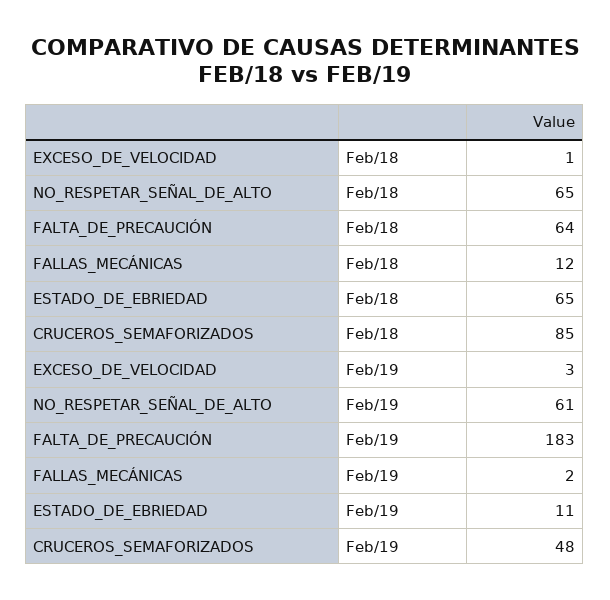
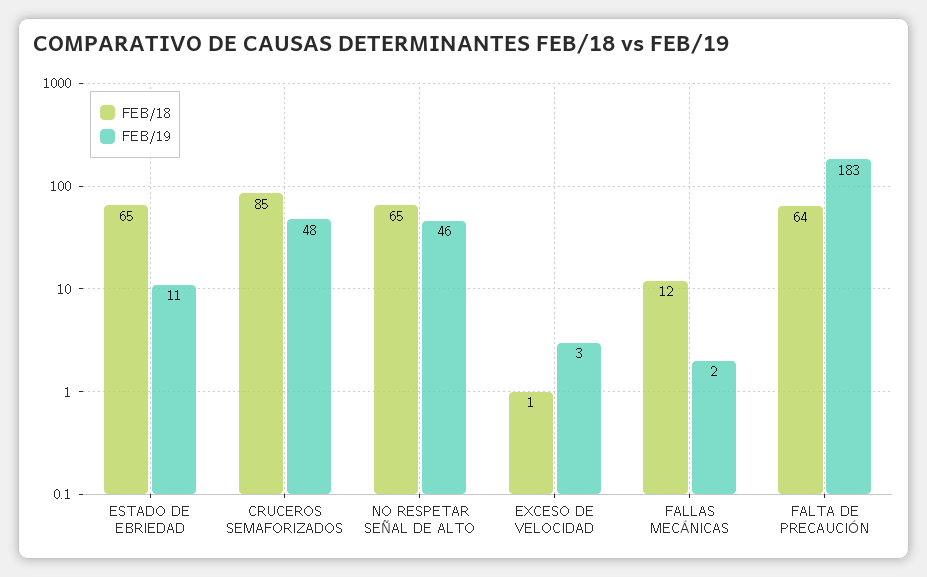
  {
    "Feb/18": {
      "EXCESO_DE_VELOCIDAD": 1,
      "NO_RESPETAR_SEÑAL_DE_ALTO": 65,
      "FALTA_DE_PRECAUCIÓN": 64,
      "FALLAS_MECÁNICAS": 12,
      "ESTADO_DE_EBRIEDAD": 65,
      "CRUCEROS_SEMAFORIZADOS": 85
    },
    "Feb/19": {
      "EXCESO_DE_VELOCIDAD": 3,
-     "NO_RESPETAR_SEÑAL_DE_ALTO": 61,
+     "NO_RESPETAR_SEÑAL_DE_ALTO": 46,
      "FALTA_DE_PRECAUCIÓN": 183,
      "FALLAS_MECÁNICAS": 2,
      "ESTADO_DE_EBRIEDAD": 11,
      "CRUCEROS_SEMAFORIZADOS": 48
    }
  }

